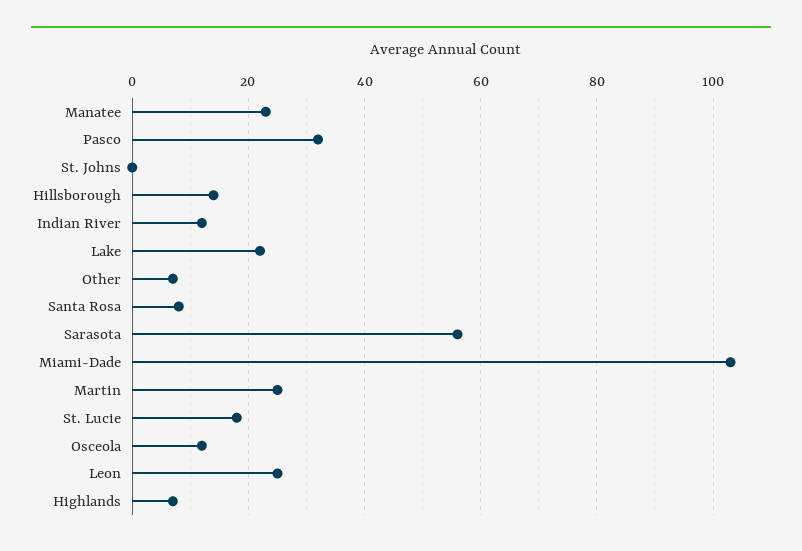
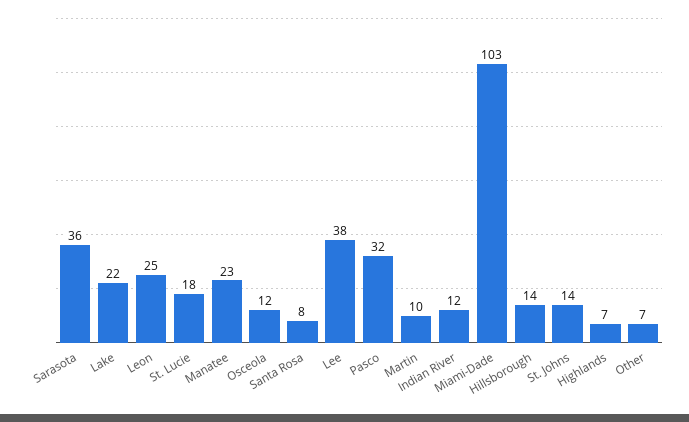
  {
    "Manatee": 23,
    "Pasco": 32,
-   "St. Johns": 0,
+   "St. Johns": 14,
    "Hillsborough": 14,
    "Indian River": 12,
    "Lake": 22,
    "Other": 7,
    "Santa Rosa": 8,
-   "Sarasota": 55,
+   "Sarasota": 36,
    "Miami-Dade": 103,
-   "Martin": 25,
+   "Martin": 10,
    "St. Lucie": 18,
    "Osceola": 12,
    "Leon": 25,
-   "Highlands": 7
+   "Highlands": 7,
+   "Lee": 38
  }

